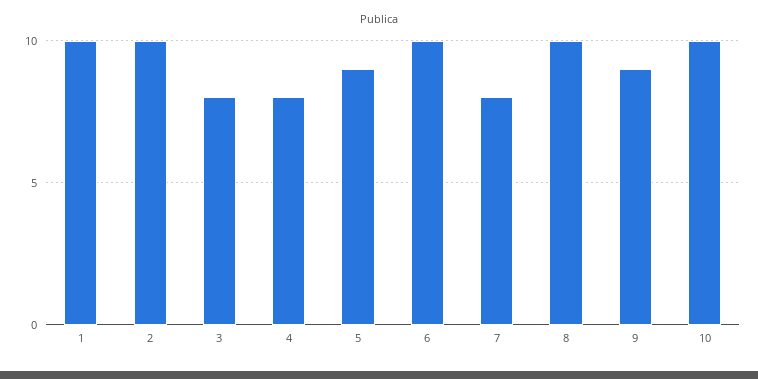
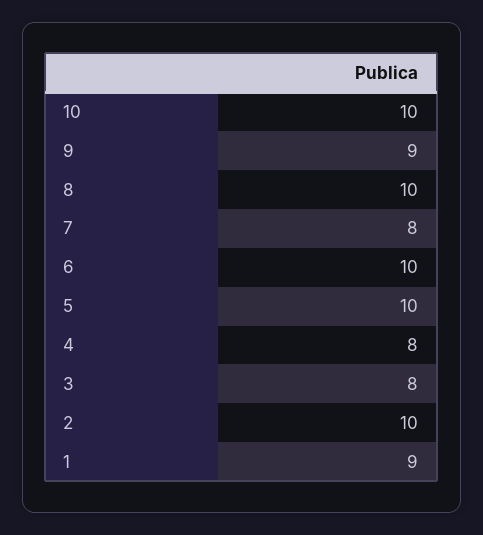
  {
-   "1": 10,
+   "1": 9,
    "2": 10,
    "3": 8,
    "4": 8,
-   "5": 9,
+   "5": 10,
    "6": 10,
    "7": 8,
    "8": 10,
    "9": 9,
    "10": 10
  }

